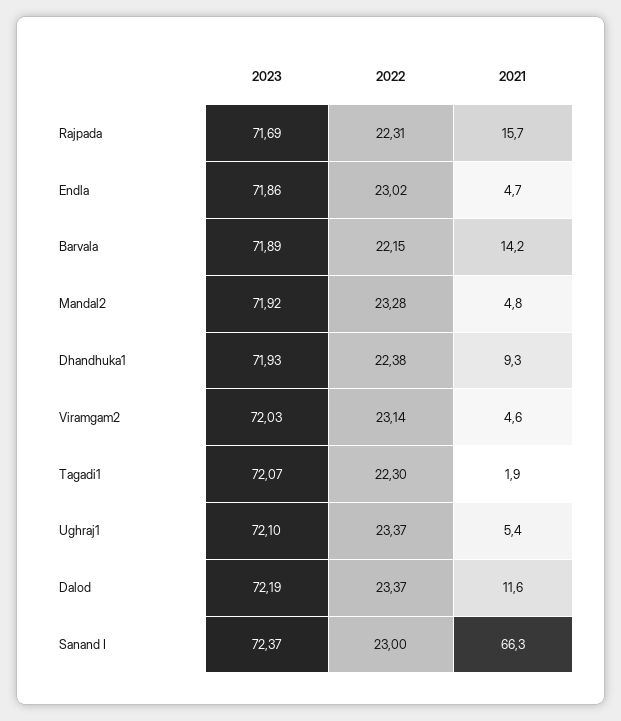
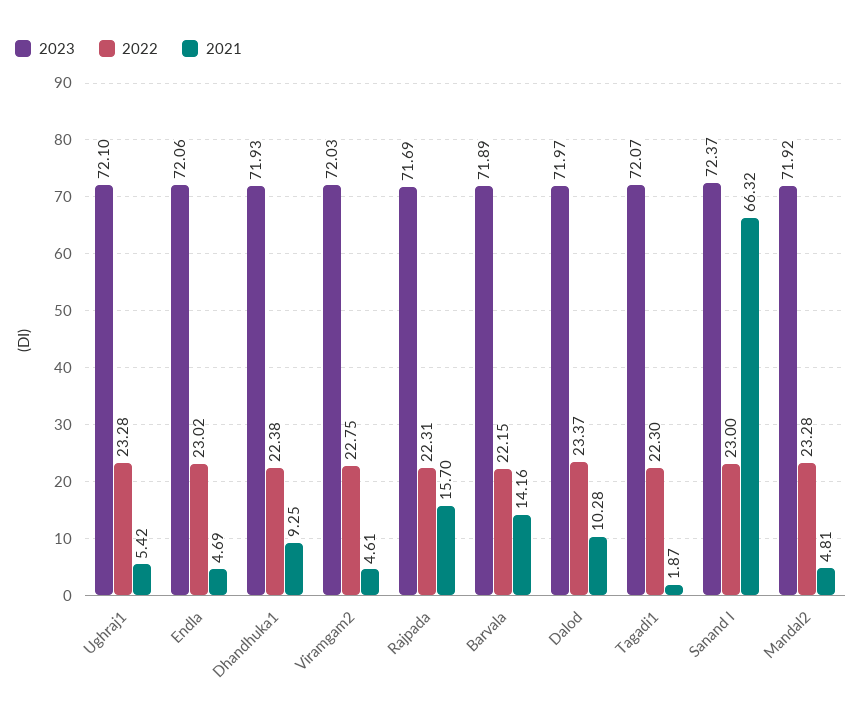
  {
    "2023": {
      "Rajpada": 71.69,
-     "Endla": 71.86,
+     "Endla": 72.06,
      "Barvala": 71.89,
      "Mandal2": 71.92,
      "Dhandhuka1": 71.93,
      "Viramgam2": 72.03,
      "Tagadi1": 72.07,
      "Ughraj1": 72.1,
-     "Dalod": 72.19,
+     "Dalod": 71.97,
      "Sanand I": 72.37
    },
    "2022": {
      "Rajpada": 22.31,
      "Endla": 23.02,
      "Barvala": 22.15,
      "Mandal2": 23.28,
      "Dhandhuka1": 22.38,
-     "Viramgam2": 23.14,
+     "Viramgam2": 22.75,
      "Tagadi1": 22.3,
-     "Ughraj1": 23.37,
+     "Ughraj1": 23.28,
      "Dalod": 23.37,
      "Sanand I": 23
    },
    "2021": {
      "Rajpada": 15.7,
      "Endla": 4.69,
      "Barvala": 14.16,
      "Mandal2": 4.81,
      "Dhandhuka1": 9.25,
      "Viramgam2": 4.61,
      "Tagadi1": 1.87,
      "Ughraj1": 5.42,
-     "Dalod": 11.6,
+     "Dalod": 10.28,
      "Sanand I": 66.32
    }
  }

